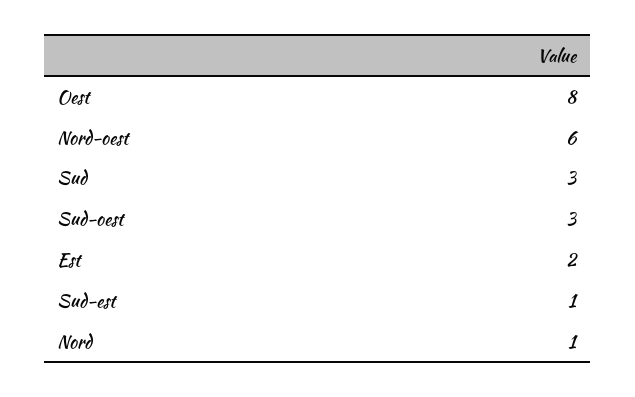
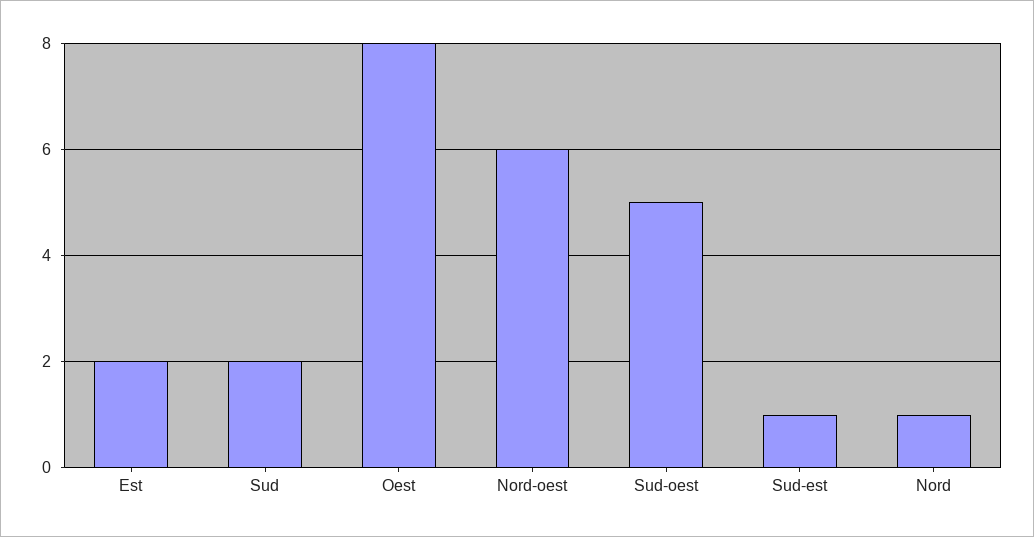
  {
    "Oest": 8,
    "Nord-oest": 6,
-   "Sud": 3,
+   "Sud": 2,
-   "Sud-oest": 3,
+   "Sud-oest": 5,
    "Est": 2,
    "Sud-est": 1,
    "Nord": 1
  }

